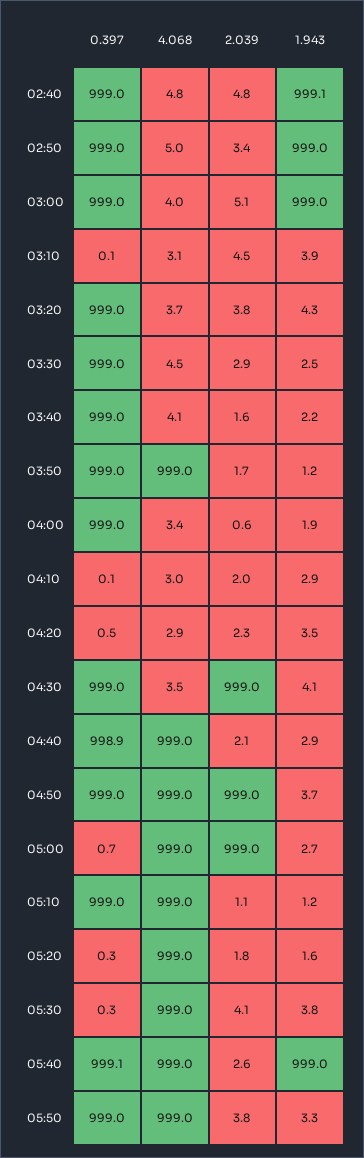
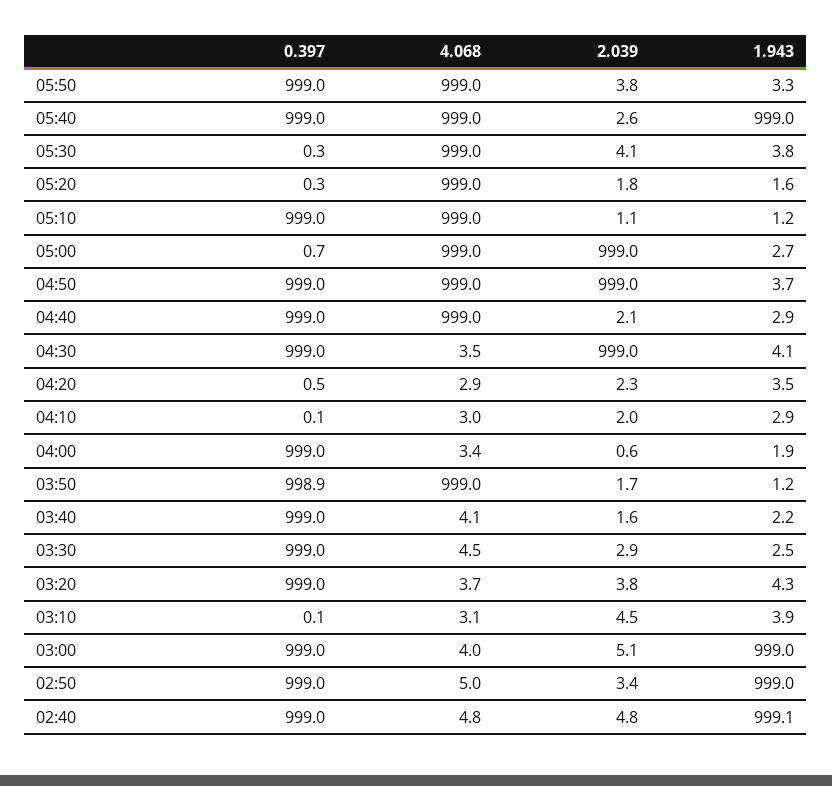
  {
    "0.397": {
      "02:40": 999,
      "02:50": 999,
      "03:00": 999,
      "03:10": 0.1,
      "03:20": 999,
      "03:30": 999,
      "03:40": 999,
-     "03:50": 999,
+     "03:50": 998.9,
      "04:00": 999,
      "04:10": 0.1,
      "04:20": 0.5,
      "04:30": 999,
-     "04:40": 998.9,
+     "04:40": 999,
      "04:50": 999,
      "05:00": 0.7,
      "05:10": 999,
      "05:20": 0.3,
      "05:30": 0.3,
-     "05:40": 999.1,
+     "05:40": 999,
      "05:50": 999
    },
    "4.068": {
      "02:40": 4.8,
      "02:50": 5,
      "03:00": 4,
      "03:10": 3.1,
      "03:20": 3.7,
      "03:30": 4.5,
      "03:40": 4.1,
      "03:50": 999,
      "04:00": 3.4,
      "04:10": 3,
      "04:20": 2.9,
      "04:30": 3.5,
      "04:40": 999,
      "04:50": 999,
      "05:00": 999,
      "05:10": 999,
      "05:20": 999,
      "05:30": 999,
      "05:40": 999,
      "05:50": 999
    },
    "2.039": {
      "02:40": 4.8,
      "02:50": 3.4,
      "03:00": 5.1,
      "03:10": 4.5,
      "03:20": 3.8,
      "03:30": 2.9,
      "03:40": 1.6,
      "03:50": 1.7,
      "04:00": 0.6,
      "04:10": 2,
      "04:20": 2.3,
      "04:30": 999,
      "04:40": 2.1,
      "04:50": 999,
      "05:00": 999,
      "05:10": 1.1,
      "05:20": 1.8,
      "05:30": 4.1,
      "05:40": 2.6,
      "05:50": 3.8
    },
    "1.943": {
      "02:40": 999.1,
      "02:50": 999,
      "03:00": 999,
      "03:10": 3.9,
      "03:20": 4.3,
      "03:30": 2.5,
      "03:40": 2.2,
      "03:50": 1.2,
      "04:00": 1.9,
      "04:10": 2.9,
      "04:20": 3.5,
      "04:30": 4.1,
      "04:40": 2.9,
      "04:50": 3.7,
      "05:00": 2.7,
      "05:10": 1.2,
      "05:20": 1.6,
      "05:30": 3.8,
      "05:40": 999,
      "05:50": 3.3
    }
  }

